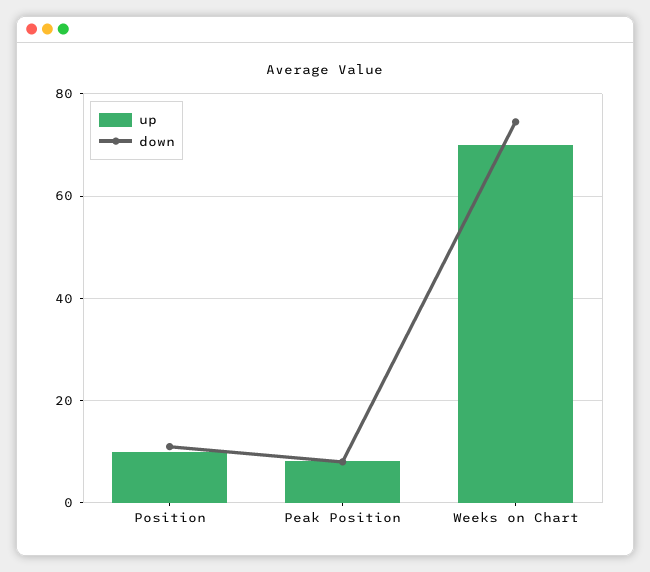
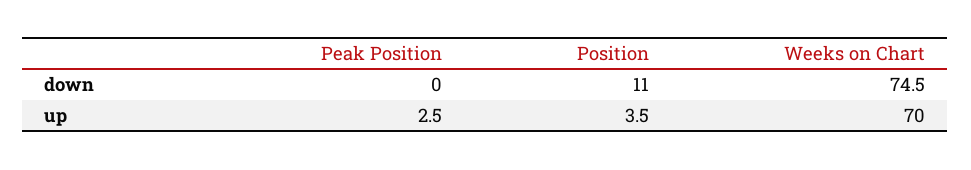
  {
    "up": {
-     "Position": 10,
+     "Position": 3.5,
-     "Peak Position": 8,
+     "Peak Position": 2.5,
      "Weeks on Chart": 70
    },
    "down": {
      "Position": 11,
-     "Peak Position": 8,
+     "Peak Position": 0,
      "Weeks on Chart": 74.5
    }
  }

